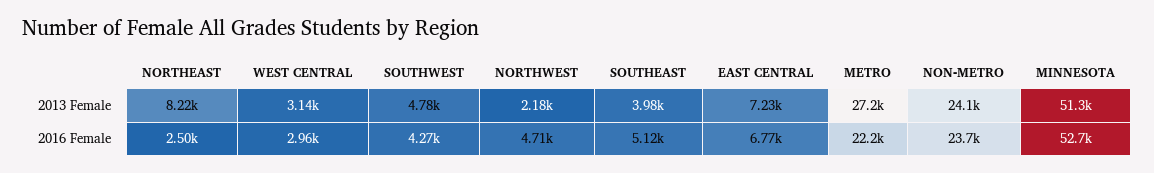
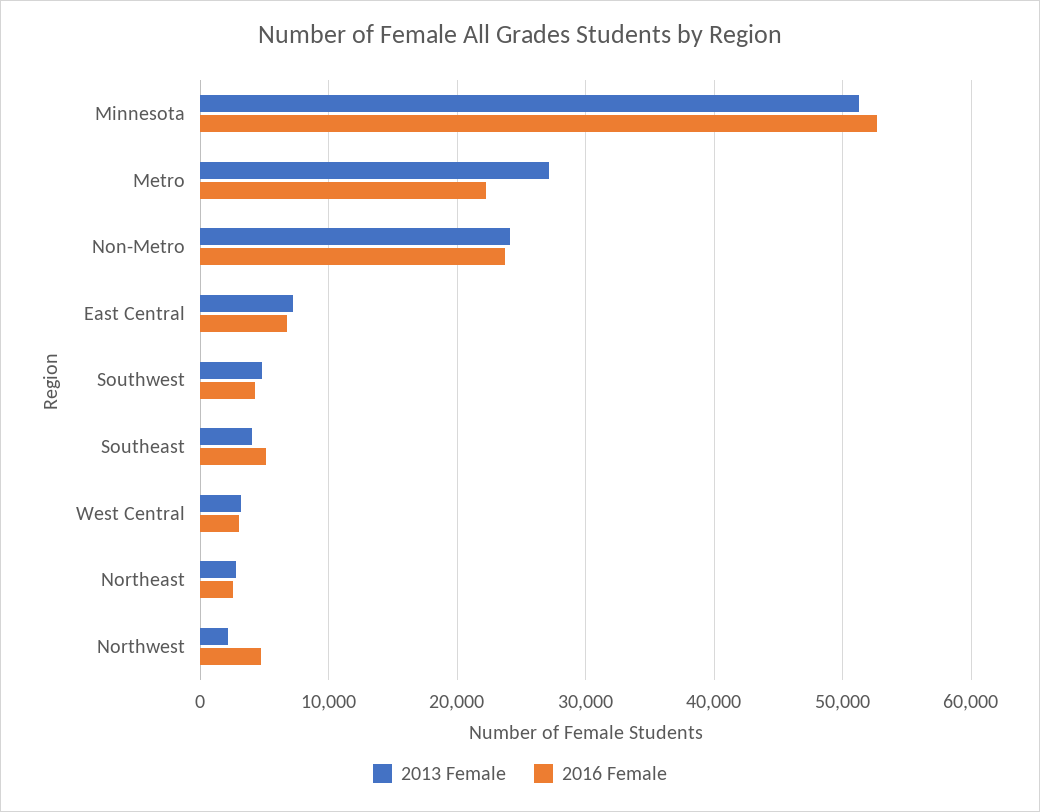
  {
    "2013 Female": {
-     "NORTHEAST": 8220,
+     "NORTHEAST": 3000,
      "WEST CENTRAL": 3140,
      "SOUTHWEST": 4780,
      "NORTHWEST": 2180,
      "SOUTHEAST": 3980,
      "EAST CENTRAL": 7230,
      "METRO": 27200,
      "NON-METRO": 24100,
      "MINNESOTA": 51300
    },
    "2016 Female": {
      "NORTHEAST": 2500,
      "WEST CENTRAL": 2960,
      "SOUTHWEST": 4270,
      "NORTHWEST": 4710,
      "SOUTHEAST": 5120,
      "EAST CENTRAL": 6770,
      "METRO": 22200,
      "NON-METRO": 23700,
      "MINNESOTA": 52700
    }
  }

